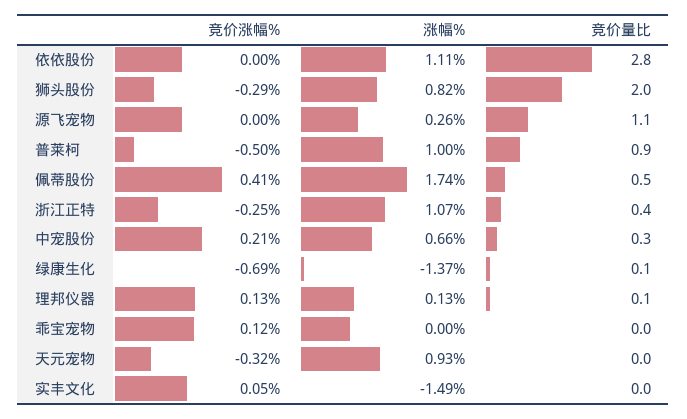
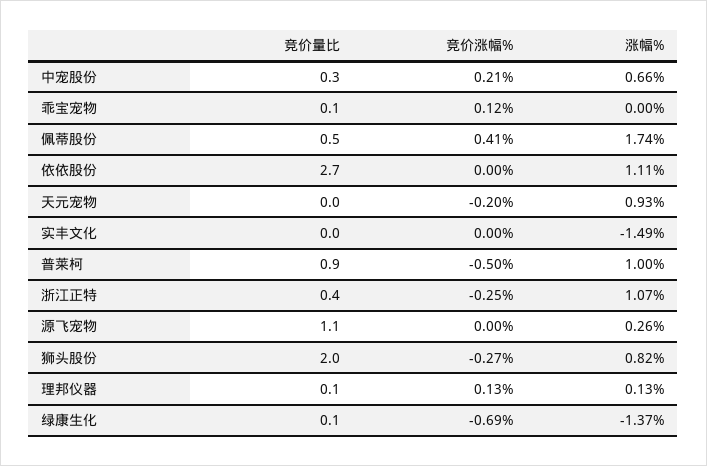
  {
    "竞价涨幅%": {
      "依依股份": 0,
-     "狮头股份": -0.29,
+     "狮头股份": -0.27,
      "源飞宠物": 0,
      "普莱柯": -0.5,
      "佩蒂股份": 0.41,
      "浙江正特": -0.25,
      "中宠股份": 0.21,
      "绿康生化": -0.69,
      "理邦仪器": 0.13,
      "乖宝宠物": 0.12,
-     "天元宠物": -0.32,
+     "天元宠物": -0.2,
-     "实丰文化": 0.05
+     "实丰文化": 0
    },
    "涨幅%": {
      "依依股份": 1.11,
      "狮头股份": 0.82,
      "源飞宠物": 0.26,
      "普莱柯": 1,
      "佩蒂股份": 1.74,
      "浙江正特": 1.07,
      "中宠股份": 0.66,
      "绿康生化": -1.37,
      "理邦仪器": 0.13,
      "乖宝宠物": 0,
      "天元宠物": 0.93,
      "实丰文化": -1.49
    },
    "竞价量比": {
-     "依依股份": 2.8,
+     "依依股份": 2.7,
      "狮头股份": 2,
      "源飞宠物": 1.1,
      "普莱柯": 0.9,
      "佩蒂股份": 0.5,
      "浙江正特": 0.4,
      "中宠股份": 0.3,
      "绿康生化": 0.1,
      "理邦仪器": 0.1,
-     "乖宝宠物": 0,
+     "乖宝宠物": 0.1,
      "天元宠物": 0,
      "实丰文化": 0
    }
  }

